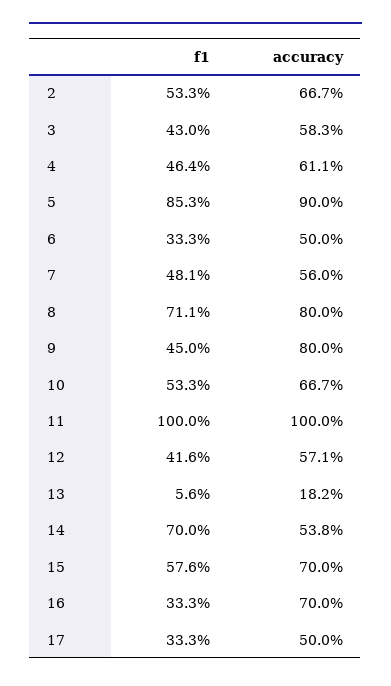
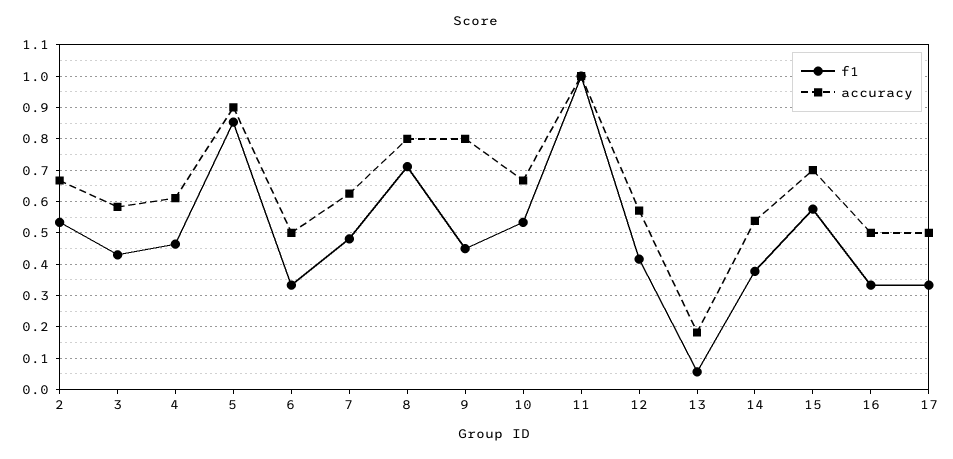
  {
    "f1": {
      "2": 0.533,
      "3": 0.43,
      "4": 0.464,
      "5": 0.853,
      "6": 0.333,
      "7": 0.481,
      "8": 0.711,
      "9": 0.45,
      "10": 0.533,
      "11": 1,
      "12": 0.416,
      "13": 0.056,
-     "14": 0.7,
+     "14": 0.38,
      "15": 0.576,
      "16": 0.333,
      "17": 0.333
    },
    "accuracy": {
      "2": 0.667,
      "3": 0.583,
      "4": 0.611,
      "5": 0.9,
      "6": 0.5,
-     "7": 0.56,
+     "7": 0.62,
      "8": 0.8,
      "9": 0.8,
      "10": 0.667,
      "11": 1,
      "12": 0.571,
      "13": 0.182,
      "14": 0.538,
      "15": 0.7,
-     "16": 0.7,
+     "16": 0.5,
      "17": 0.5
    }
  }

